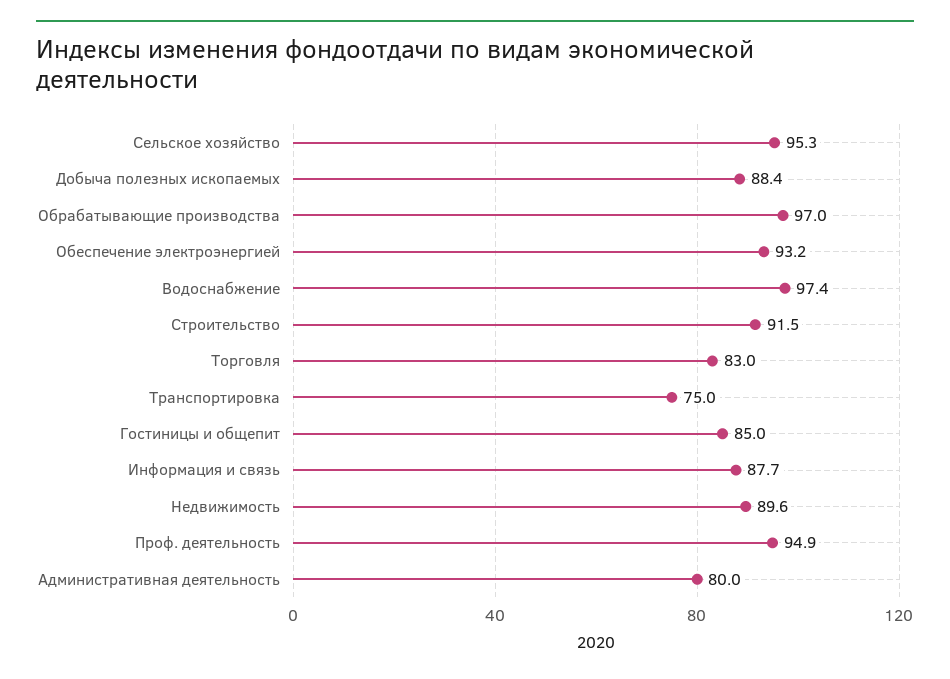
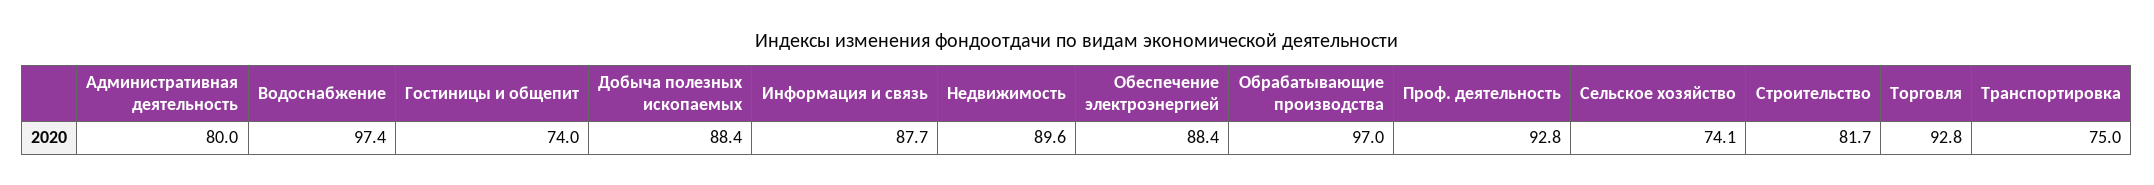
  {
-   "Сельское хозяйство": 95.3,
+   "Сельское хозяйство": 74.1,
    "Добыча полезных ископаемых": 88.4,
    "Обрабатывающие производства": 97,
-   "Обеспечение электроэнергией": 93.2,
+   "Обеспечение электроэнергией": 88.4,
    "Водоснабжение": 97.4,
-   "Строительство": 91.5,
+   "Строительство": 81.7,
-   "Торговля": 83,
+   "Торговля": 92.8,
    "Транспортировка": 75,
-   "Гостиницы и общепит": 85,
+   "Гостиницы и общепит": 74,
    "Информация и связь": 87.7,
    "Недвижимость": 89.6,
-   "Проф. деятельность": 94.9,
+   "Проф. деятельность": 92.8,
    "Административная деятельность": 80
  }

